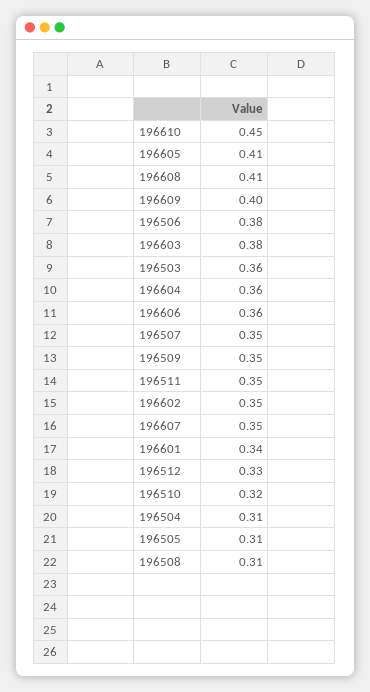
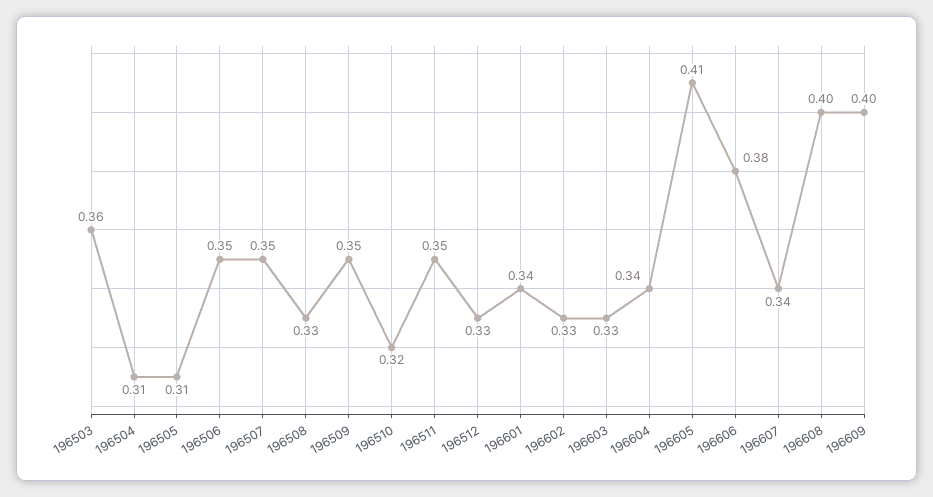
  {
-   "196610": 0.45,
    "196605": 0.41,
-   "196608": 0.41,
+   "196608": 0.4,
    "196609": 0.4,
-   "196506": 0.38,
+   "196506": 0.35,
-   "196603": 0.38,
+   "196603": 0.33,
    "196503": 0.36,
-   "196604": 0.36,
+   "196604": 0.34,
-   "196606": 0.36,
+   "196606": 0.38,
    "196507": 0.35,
    "196509": 0.35,
    "196511": 0.35,
-   "196602": 0.35,
+   "196602": 0.33,
-   "196607": 0.35,
+   "196607": 0.34,
    "196601": 0.34,
    "196512": 0.33,
    "196510": 0.32,
    "196504": 0.31,
    "196505": 0.31,
-   "196508": 0.31
+   "196508": 0.33
  }

